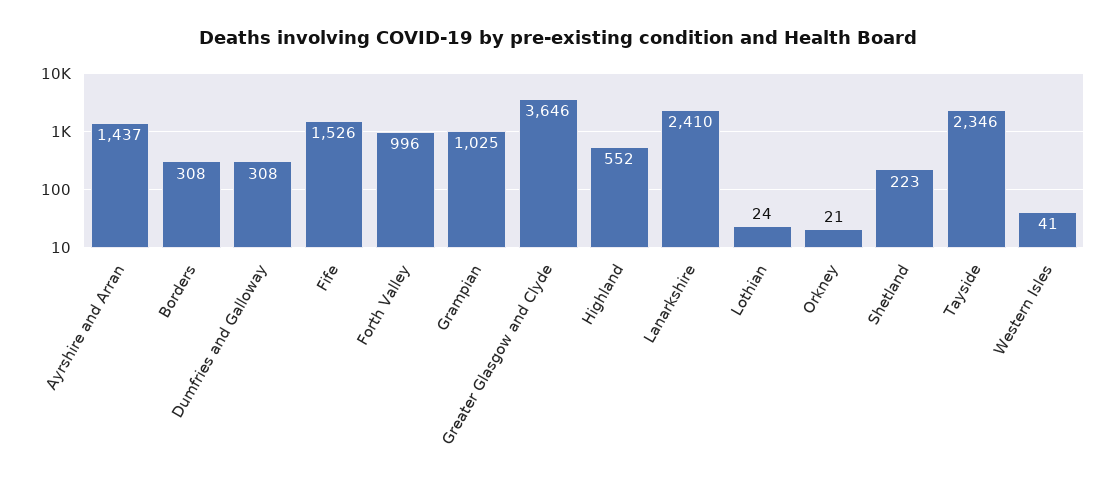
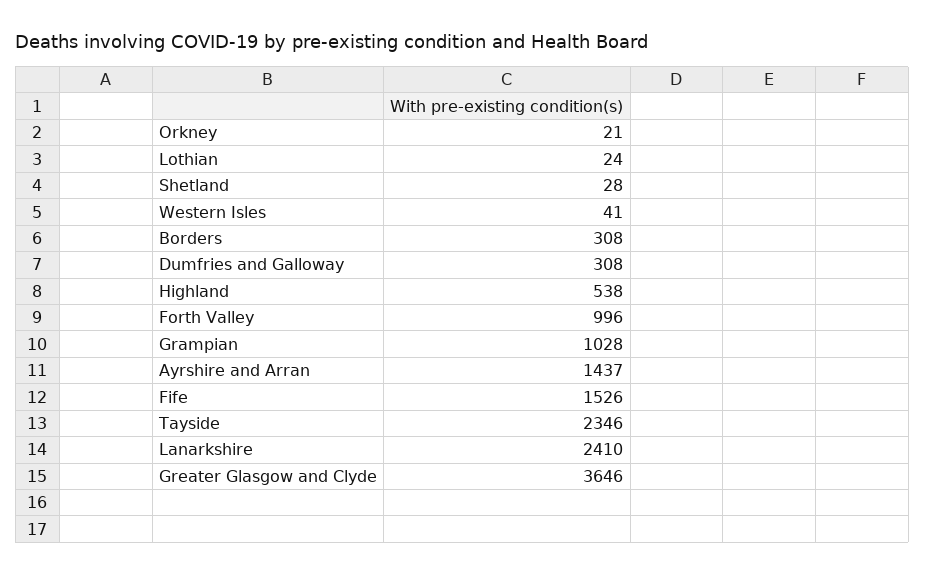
  {
    "Ayrshire and Arran": 1437,
    "Borders": 308,
    "Dumfries and Galloway": 308,
    "Fife": 1526,
    "Forth Valley": 996,
-   "Grampian": 1025,
+   "Grampian": 1028,
    "Greater Glasgow and Clyde": 3646,
-   "Highland": 552,
+   "Highland": 538,
    "Lanarkshire": 2410,
    "Lothian": 24,
    "Orkney": 21,
-   "Shetland": 223,
+   "Shetland": 28,
    "Tayside": 2346,
    "Western Isles": 41
  }

